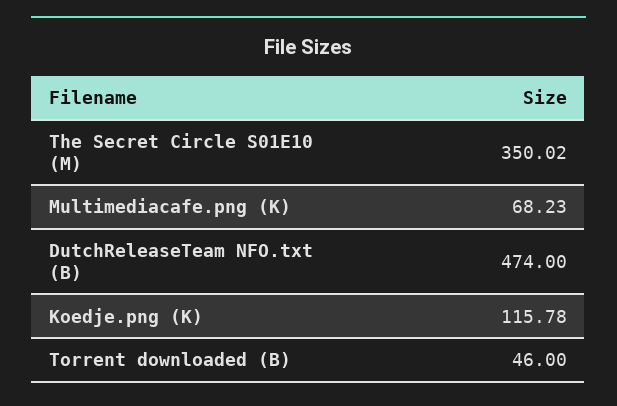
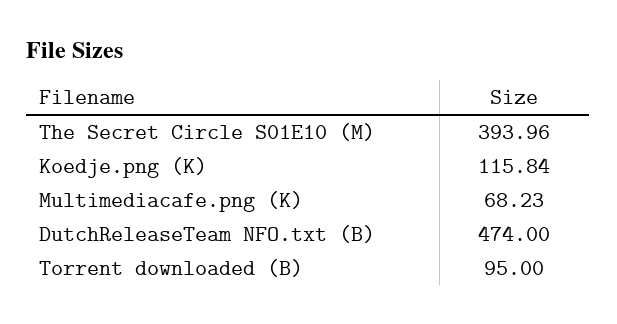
  {
-   "The Secret Circle S01E10 (M)": 350.02,
+   "The Secret Circle S01E10 (M)": 393.96,
    "Multimediacafe.png (K)": 68.23,
    "DutchReleaseTeam NFO.txt (B)": 474,
-   "Koedje.png (K)": 115.78,
+   "Koedje.png (K)": 115.84,
-   "Torrent downloaded (B)": 46
+   "Torrent downloaded (B)": 95
  }

